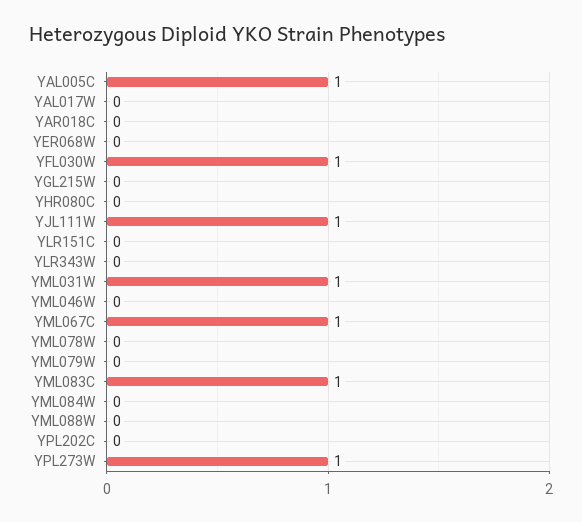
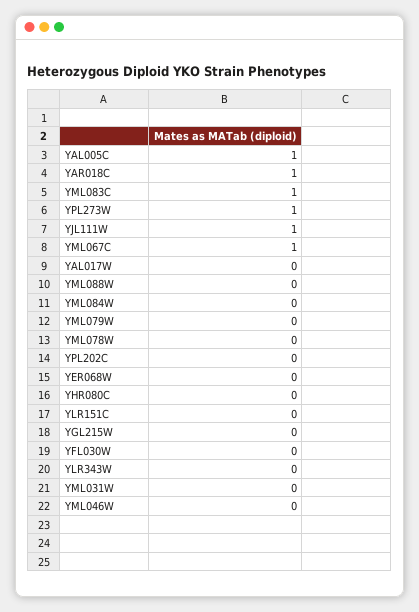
  {
    "YAL005C": 1,
    "YAL017W": 0,
-   "YAR018C": 0,
+   "YAR018C": 1,
    "YER068W": 0,
-   "YFL030W": 1,
+   "YFL030W": 0,
    "YGL215W": 0,
    "YHR080C": 0,
    "YJL111W": 1,
    "YLR151C": 0,
    "YLR343W": 0,
-   "YML031W": 1,
+   "YML031W": 0,
    "YML046W": 0,
    "YML067C": 1,
    "YML078W": 0,
    "YML079W": 0,
    "YML083C": 1,
    "YML084W": 0,
    "YML088W": 0,
    "YPL202C": 0,
    "YPL273W": 1
  }

